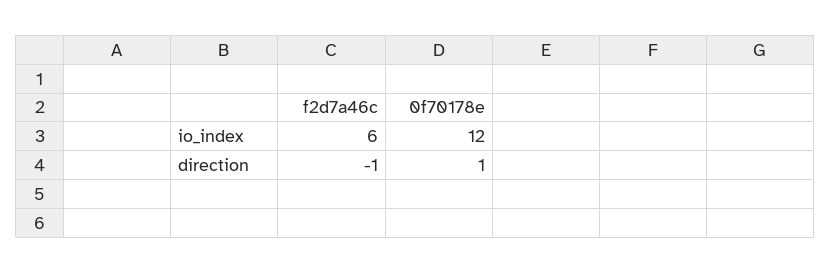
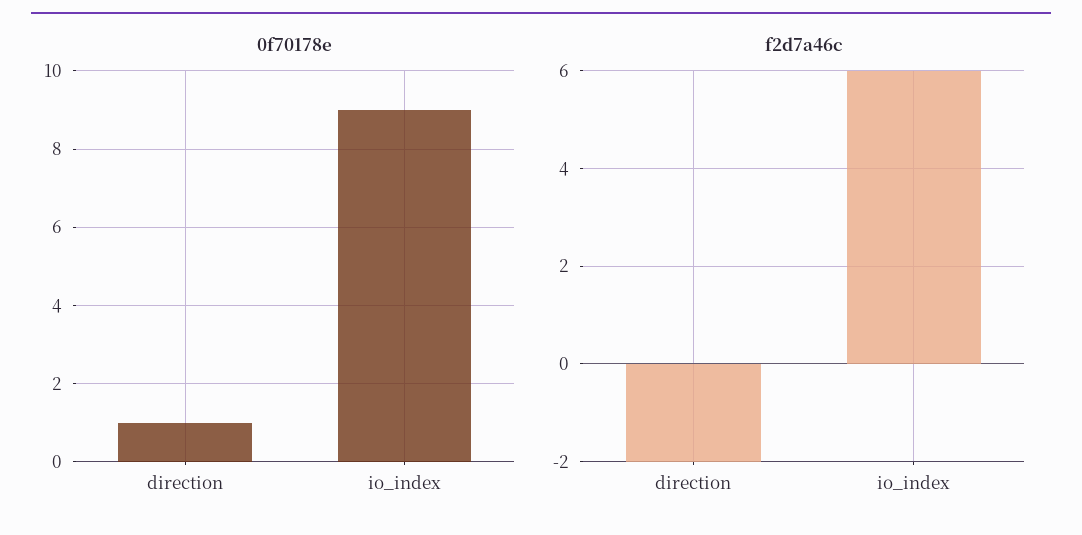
  {
    "f2d7a46c": {
      "io_index": 6,
-     "direction": -1
+     "direction": -2
    },
    "0f70178e": {
-     "io_index": 12,
+     "io_index": 9,
      "direction": 1
    }
  }

